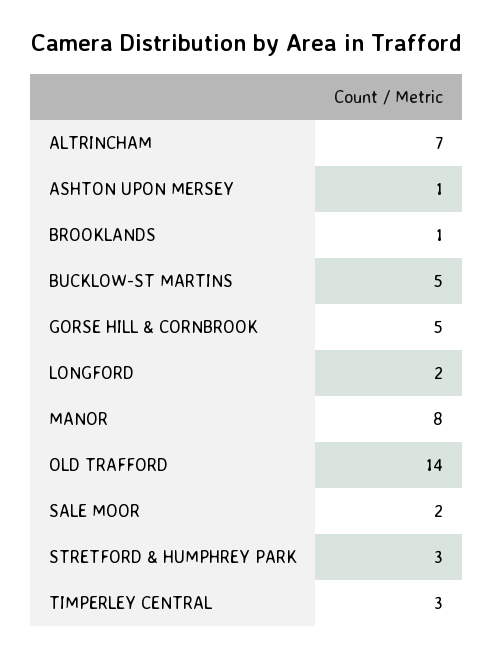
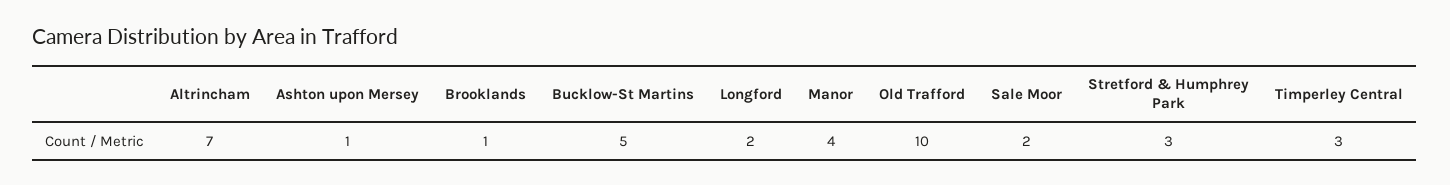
  {
    "ALTRINCHAM": 7,
    "ASHTON UPON MERSEY": 1,
    "BROOKLANDS": 1,
    "BUCKLOW-ST MARTINS": 5,
-   "GORSE HILL & CORNBROOK": 5,
    "LONGFORD": 2,
-   "MANOR": 8,
+   "MANOR": 4,
-   "OLD TRAFFORD": 14,
+   "OLD TRAFFORD": 10,
    "SALE MOOR": 2,
    "STRETFORD & HUMPHREY PARK": 3,
    "TIMPERLEY CENTRAL": 3
  }

